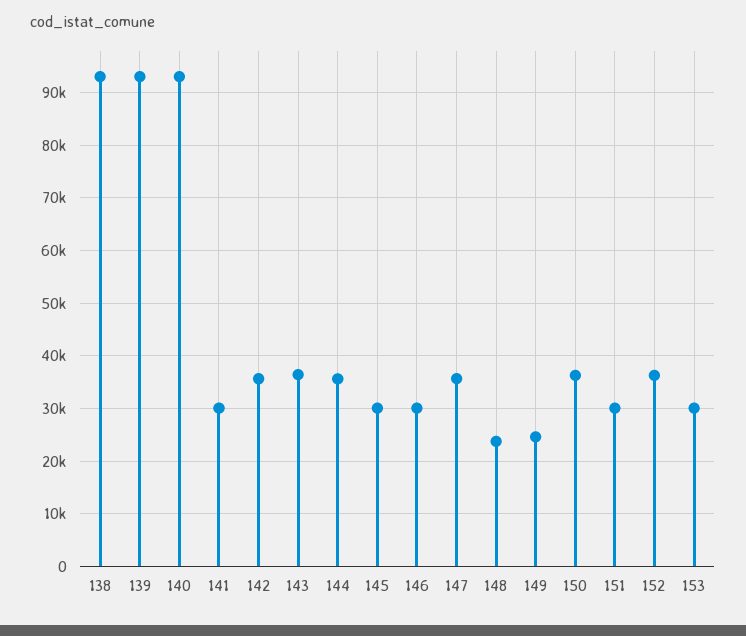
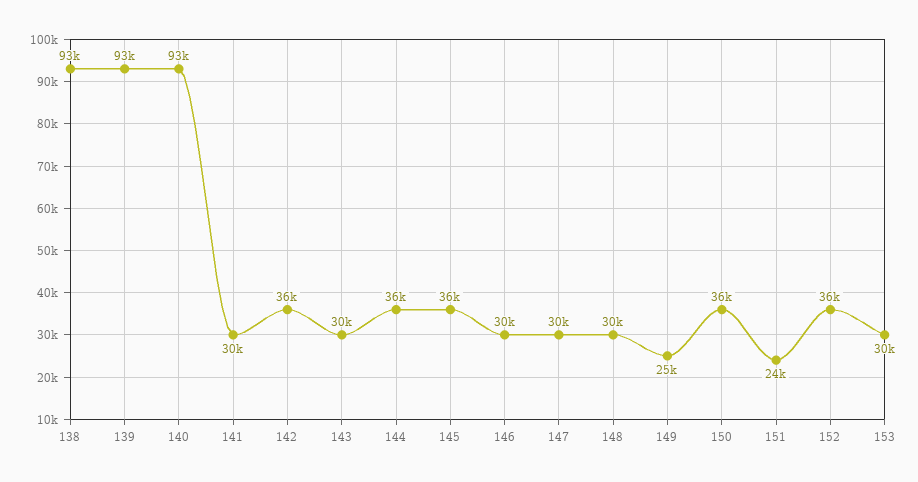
  {
    "138": 93000,
    "139": 93000,
    "140": 93000,
    "141": 30000,
    "142": 36000,
-   "143": 36000,
+   "143": 30000,
    "144": 36000,
-   "145": 30000,
+   "145": 36000,
    "146": 30000,
-   "147": 36000,
+   "147": 30000,
-   "148": 24000,
+   "148": 30000,
    "149": 25000,
    "150": 36000,
-   "151": 30000,
+   "151": 24000,
    "152": 36000,
    "153": 30000
  }

